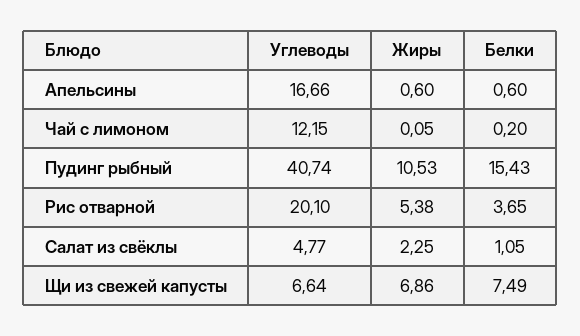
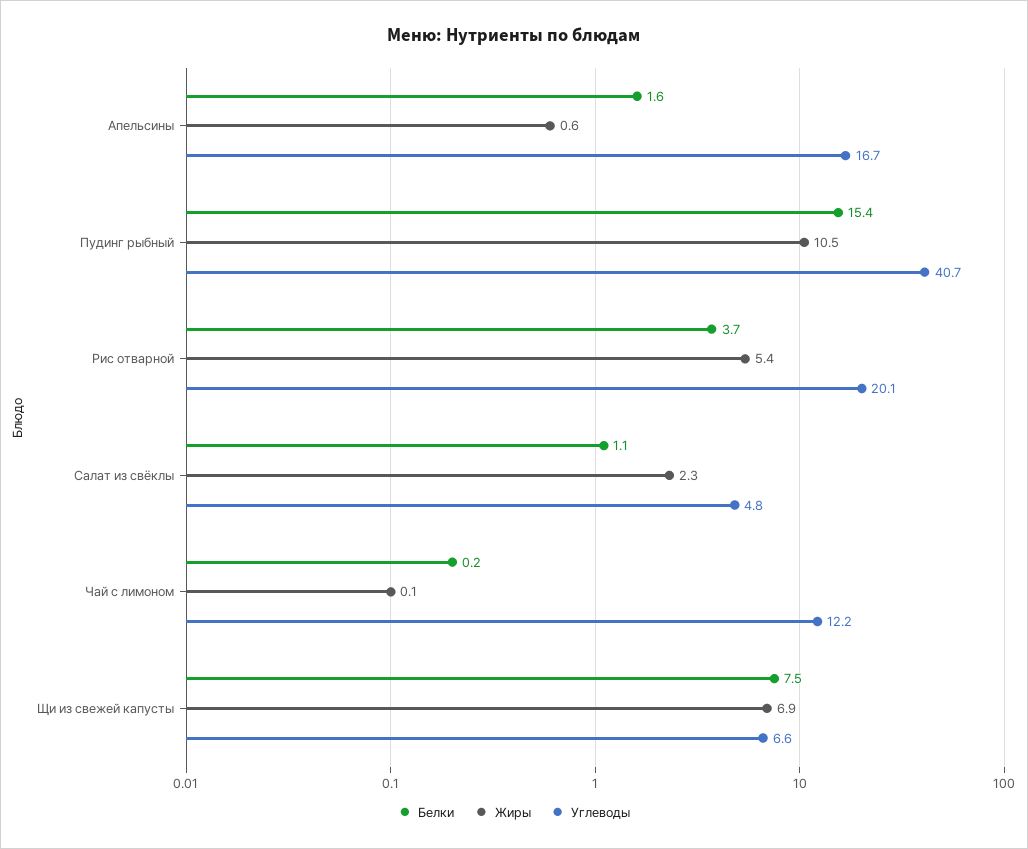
  {
    "Углеводы": {
      "Апельсины": 16.66,
      "Чай с лимоном": 12.15,
      "Пудинг рыбный": 40.74,
      "Рис отварной": 20.1,
      "Салат из свёклы": 4.77,
      "Щи из свежей капусты": 6.64
    },
    "Жиры": {
      "Апельсины": 0.6,
      "Чай с лимоном": 0.05,
      "Пудинг рыбный": 10.53,
      "Рис отварной": 5.38,
      "Салат из свёклы": 2.25,
      "Щи из свежей капусты": 6.86
    },
    "Белки": {
-     "Апельсины": 0.6,
+     "Апельсины": 1.6,
      "Чай с лимоном": 0.2,
      "Пудинг рыбный": 15.43,
      "Рис отварной": 3.65,
      "Салат из свёклы": 1.05,
      "Щи из свежей капусты": 7.49
    }
  }

